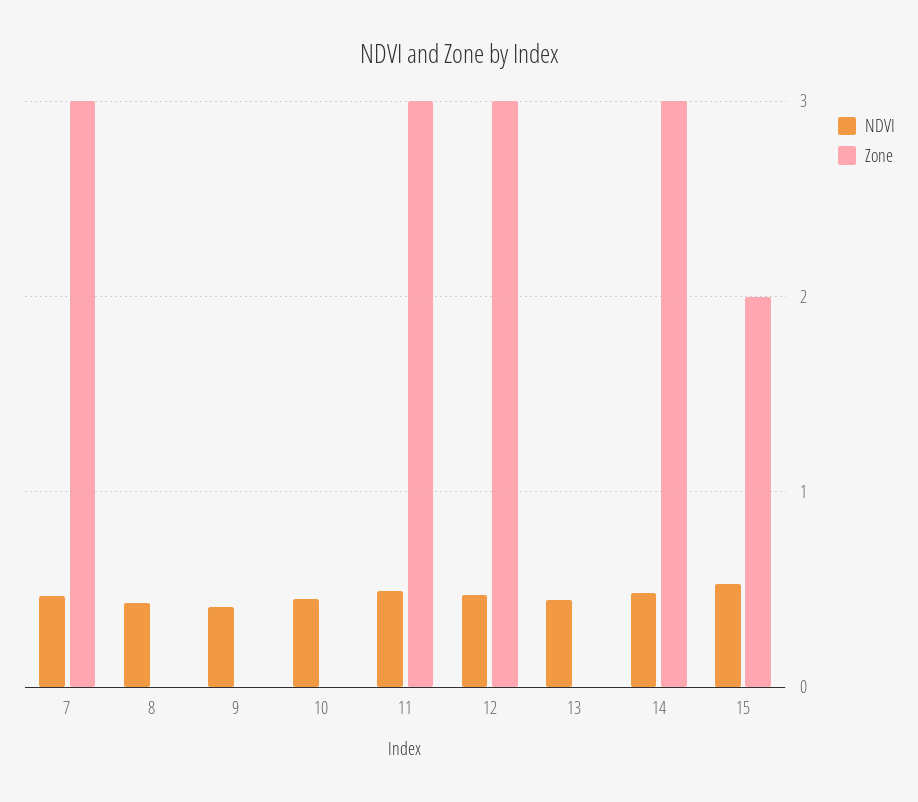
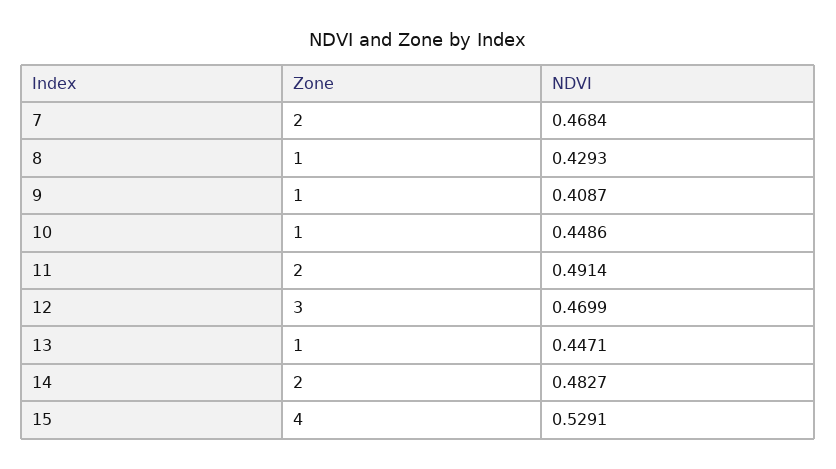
  {
    "NDVI": {
      "7": 0.4684,
      "8": 0.4293,
      "9": 0.4087,
      "10": 0.4486,
      "11": 0.4914,
      "12": 0.4699,
      "13": 0.4471,
      "14": 0.4827,
      "15": 0.5291
    },
    "Zone": {
-     "7": 3,
+     "7": 2,
-     "8": 0,
+     "8": 1,
-     "9": 0,
+     "9": 1,
-     "10": 0,
+     "10": 1,
-     "11": 3,
+     "11": 2,
      "12": 3,
-     "13": 0,
+     "13": 1,
-     "14": 3,
+     "14": 2,
-     "15": 2
+     "15": 4
    }
  }

